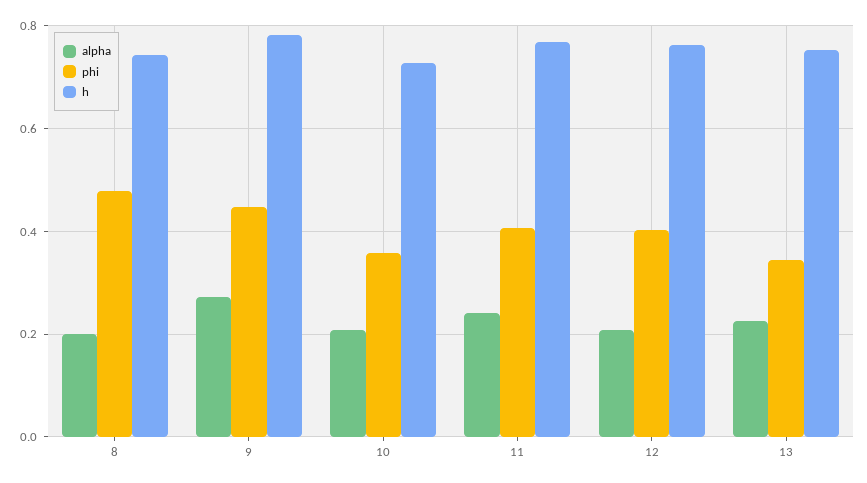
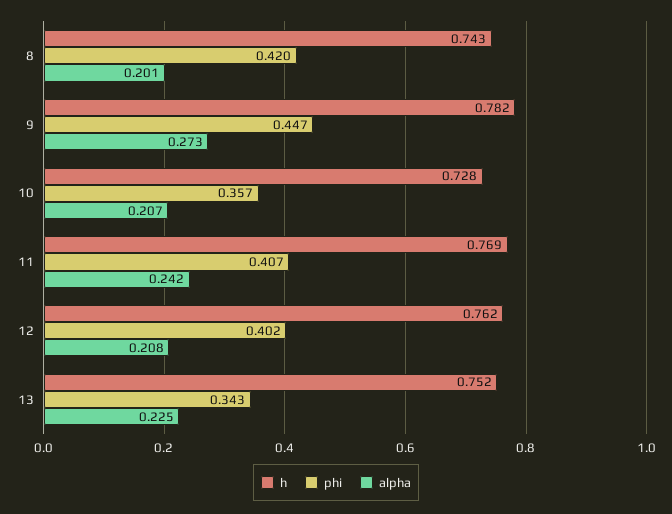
  {
    "alpha": {
      "8": 0.201,
      "9": 0.273,
      "10": 0.207,
      "11": 0.242,
      "12": 0.208,
      "13": 0.225
    },
    "phi": {
-     "8": 0.48,
+     "8": 0.42,
      "9": 0.447,
      "10": 0.357,
      "11": 0.407,
      "12": 0.402,
      "13": 0.343
    },
    "h": {
      "8": 0.743,
      "9": 0.782,
      "10": 0.728,
      "11": 0.769,
      "12": 0.762,
      "13": 0.752
    }
  }

